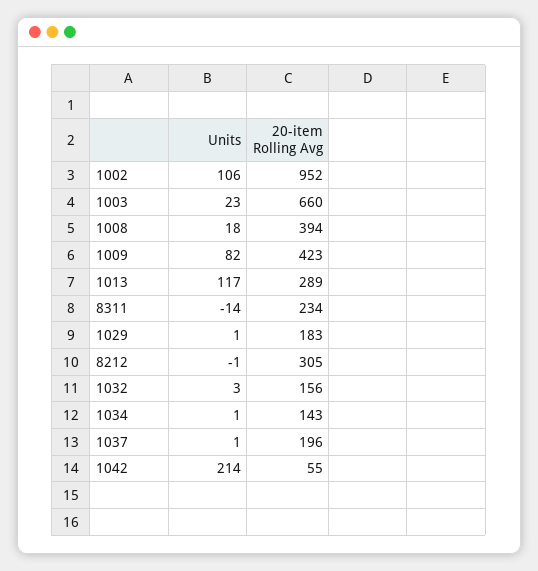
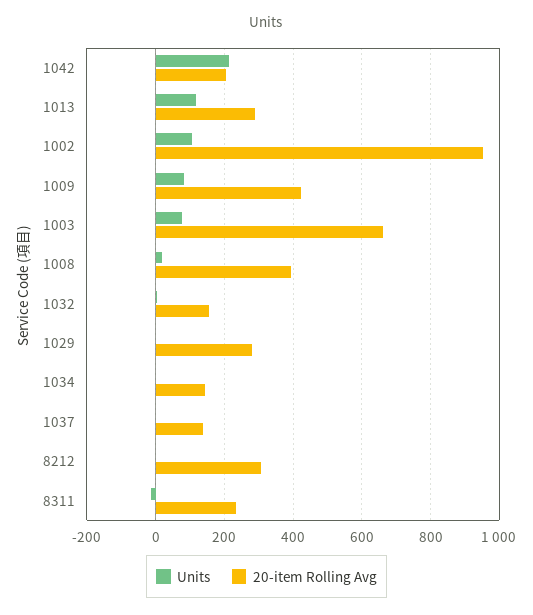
  {
    "Units": {
      "1002": 106,
-     "1003": 23,
+     "1003": 80,
      "1008": 18,
      "1009": 82,
      "1013": 117,
      "8311": -14,
      "1029": 1,
      "8212": -1,
      "1032": 3,
      "1034": 1,
      "1037": 1,
      "1042": 214
    },
    "20-item Rolling Avg": {
      "1002": 952,
      "1003": 660,
      "1008": 394,
      "1009": 423,
      "1013": 289,
      "8311": 234,
-     "1029": 183,
+     "1029": 280,
      "8212": 305,
      "1032": 156,
      "1034": 143,
-     "1037": 196,
+     "1037": 140,
-     "1042": 55
+     "1042": 200
    }
  }

